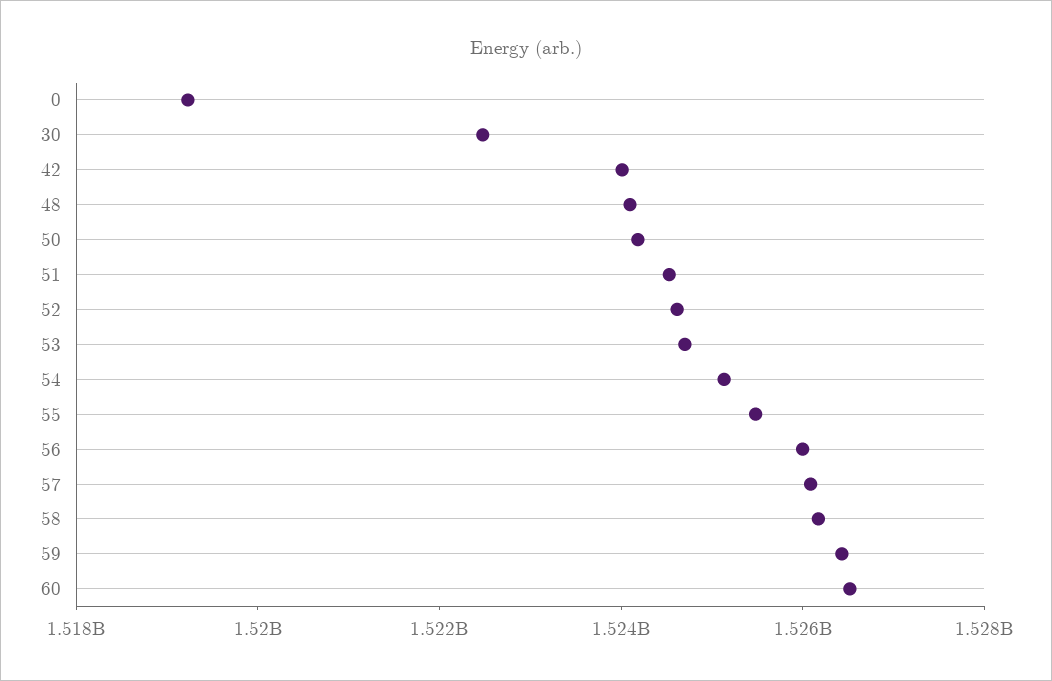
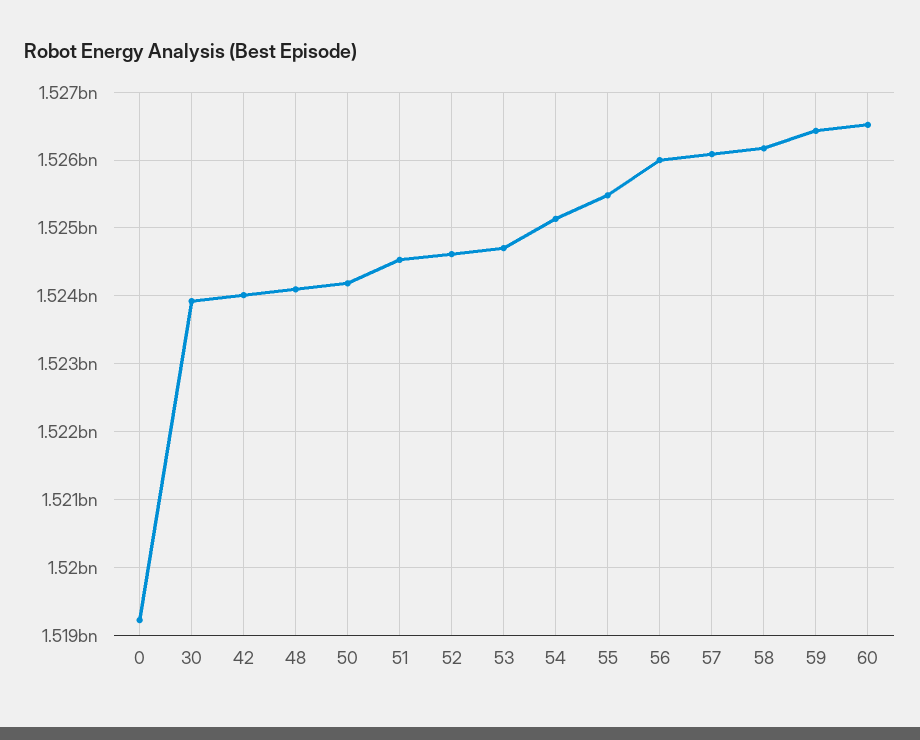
  {
    "0": 1519200000,
-   "30": 1522500000,
+   "30": 1523900000,
    "42": 1524000000,
    "48": 1524100000,
    "50": 1524200000,
    "51": 1524500000,
    "52": 1524600000,
    "53": 1524700000,
    "54": 1525100000,
    "55": 1525500000,
    "56": 1526000000,
    "57": 1526100000,
    "58": 1526200000,
    "59": 1526400000,
    "60": 1526500000
  }

